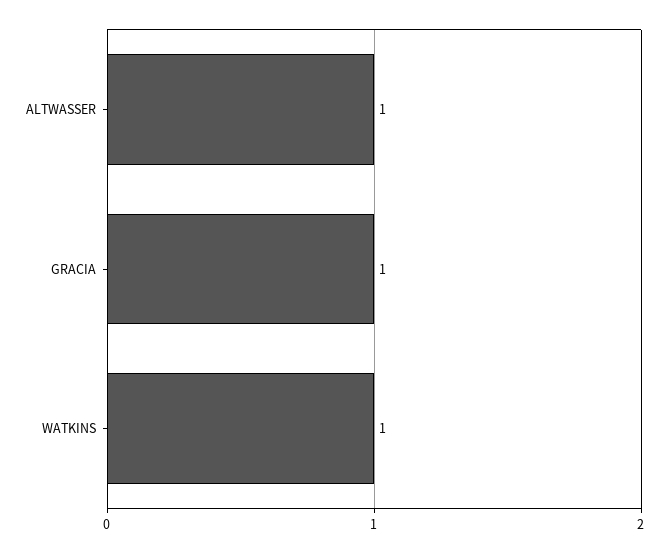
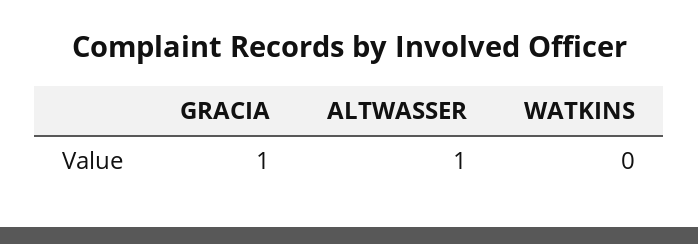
  {
    "ALTWASSER": 1,
    "GRACIA": 1,
-   "WATKINS": 1
+   "WATKINS": 0
  }

